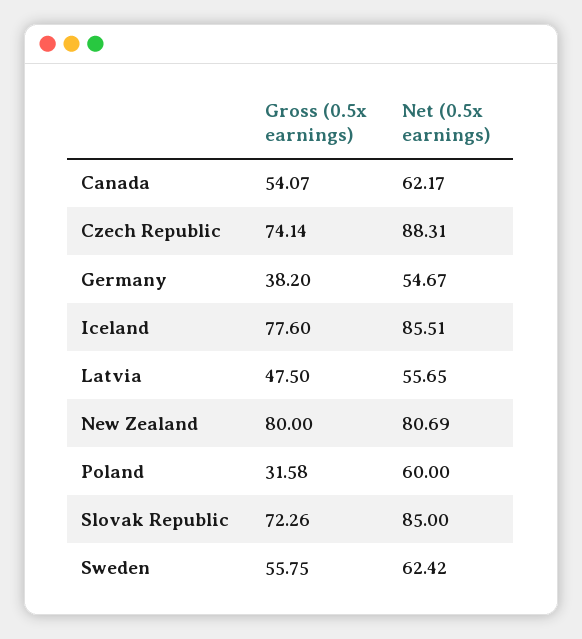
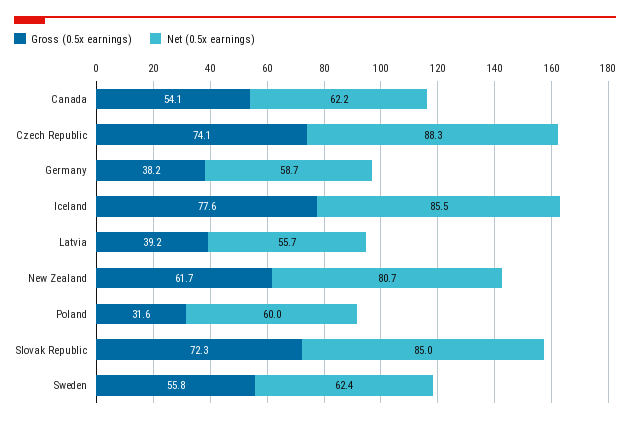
  {
    "Gross (0.5x earnings)": {
      "Canada": 54.07,
      "Czech Republic": 74.14,
      "Germany": 38.2,
      "Iceland": 77.6,
-     "Latvia": 47.5,
+     "Latvia": 39.2,
-     "New Zealand": 80,
+     "New Zealand": 61.7,
      "Poland": 31.58,
      "Slovak Republic": 72.26,
      "Sweden": 55.75
    },
    "Net (0.5x earnings)": {
      "Canada": 62.17,
      "Czech Republic": 88.31,
-     "Germany": 54.67,
+     "Germany": 58.7,
      "Iceland": 85.51,
      "Latvia": 55.65,
      "New Zealand": 80.69,
      "Poland": 60,
      "Slovak Republic": 85,
      "Sweden": 62.42
    }
  }

